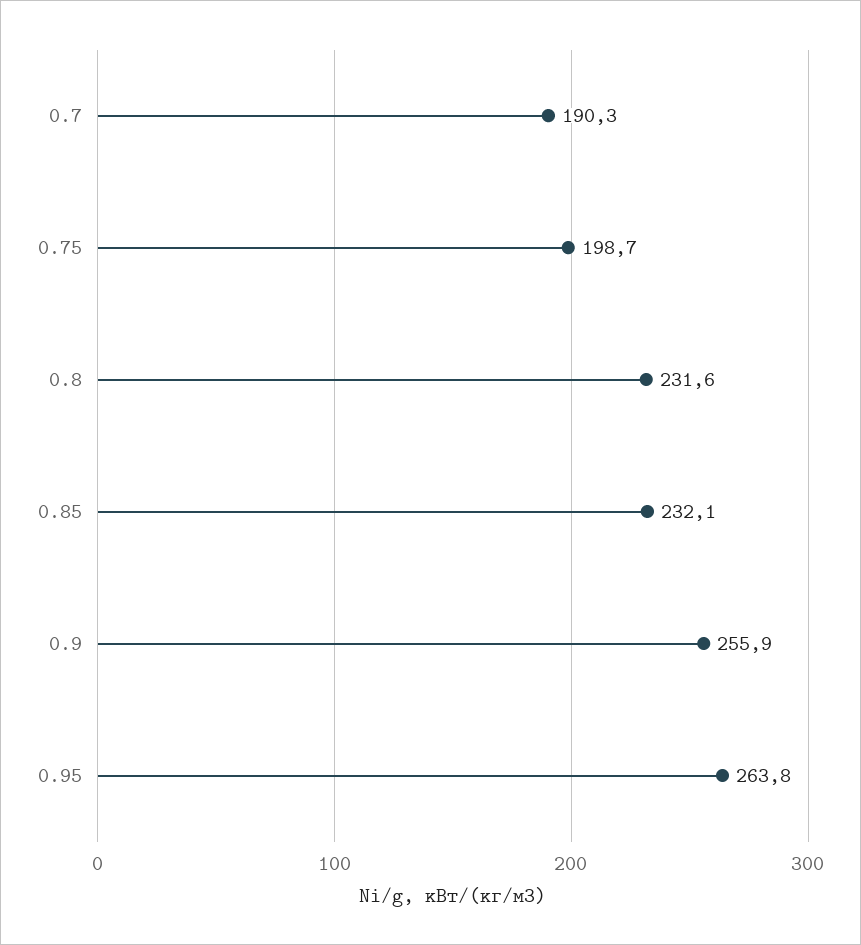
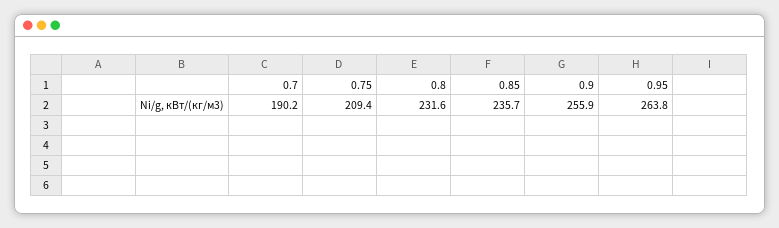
  {
-   "0.7": 190.3,
+   "0.7": 190.2,
-   "0.75": 198.7,
+   "0.75": 209.4,
    "0.8": 231.6,
-   "0.85": 232.1,
+   "0.85": 235.7,
    "0.9": 255.9,
    "0.95": 263.8
  }

